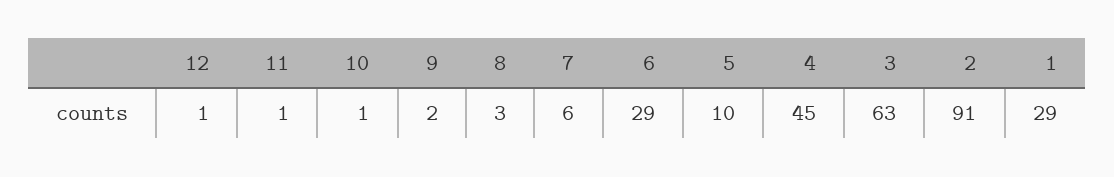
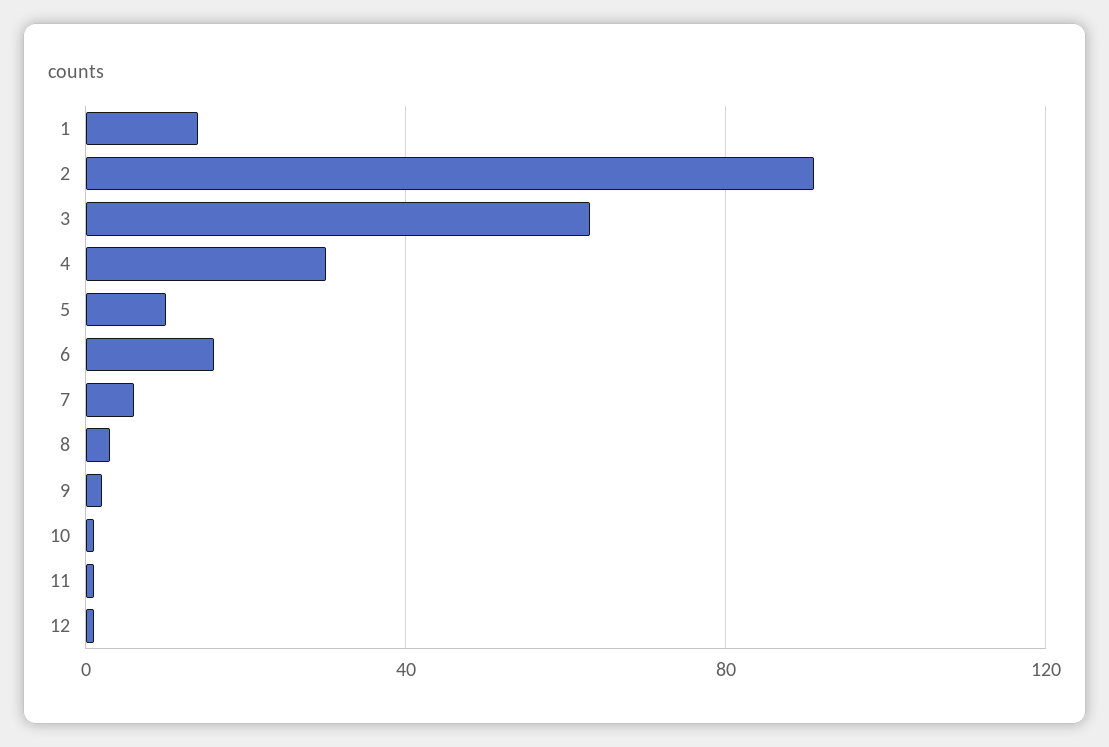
  {
    "12": 1,
    "11": 1,
    "10": 1,
    "9": 2,
    "8": 3,
    "7": 6,
-   "6": 29,
+   "6": 15,
    "5": 10,
-   "4": 45,
+   "4": 30,
    "3": 63,
    "2": 91,
-   "1": 29
+   "1": 15
  }

